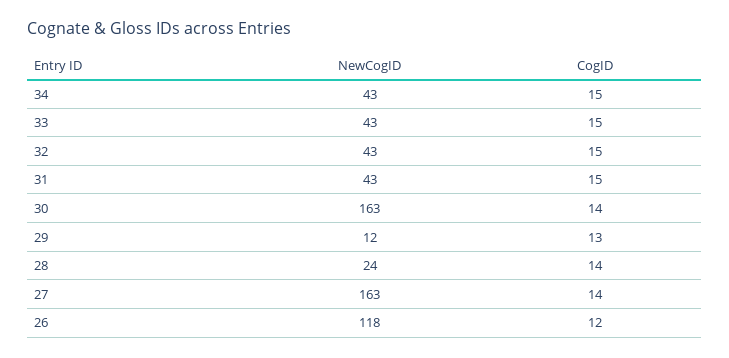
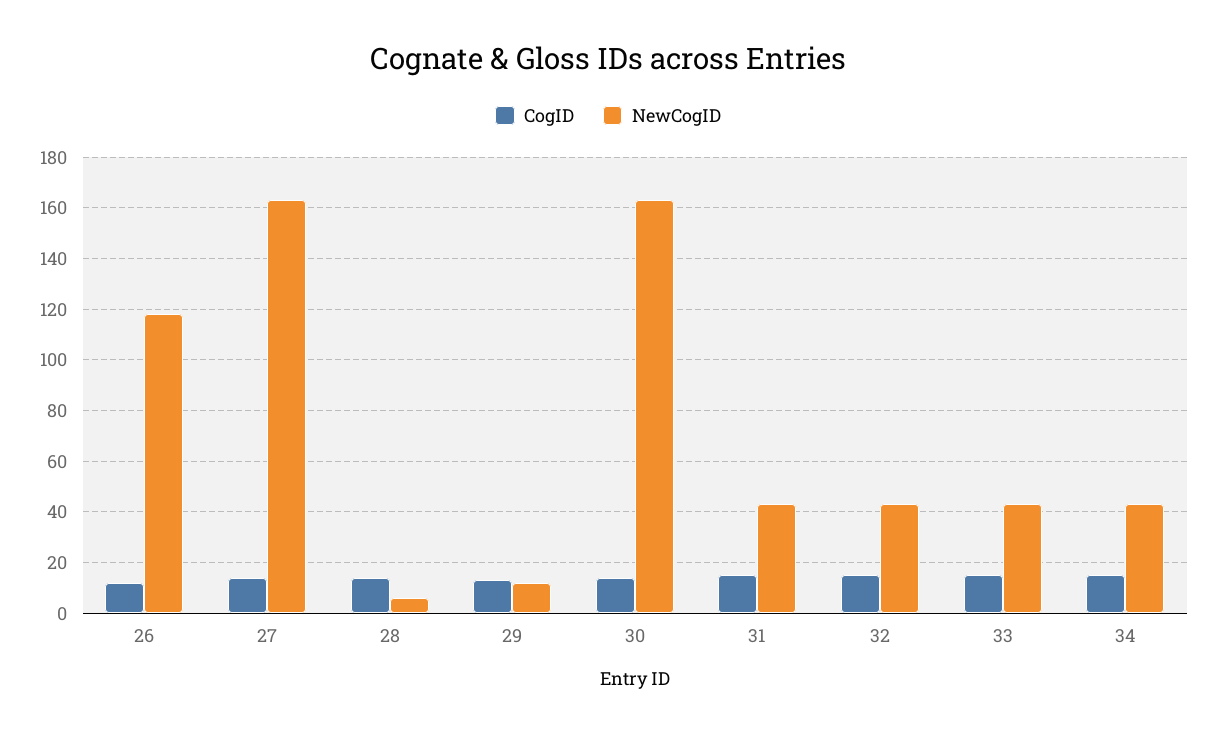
  {
    "NewCogID": {
      "34": 43,
      "33": 43,
      "32": 43,
      "31": 43,
      "30": 163,
      "29": 12,
-     "28": 24,
+     "28": 5,
      "27": 163,
      "26": 118
    },
    "CogID": {
      "34": 15,
      "33": 15,
      "32": 15,
      "31": 15,
      "30": 14,
      "29": 13,
      "28": 14,
      "27": 14,
      "26": 12
    }
  }

